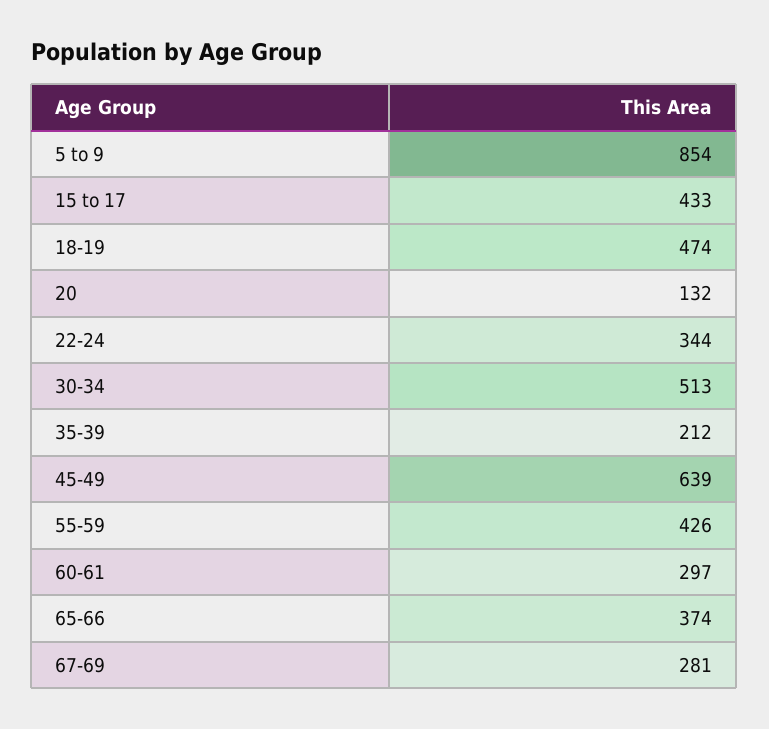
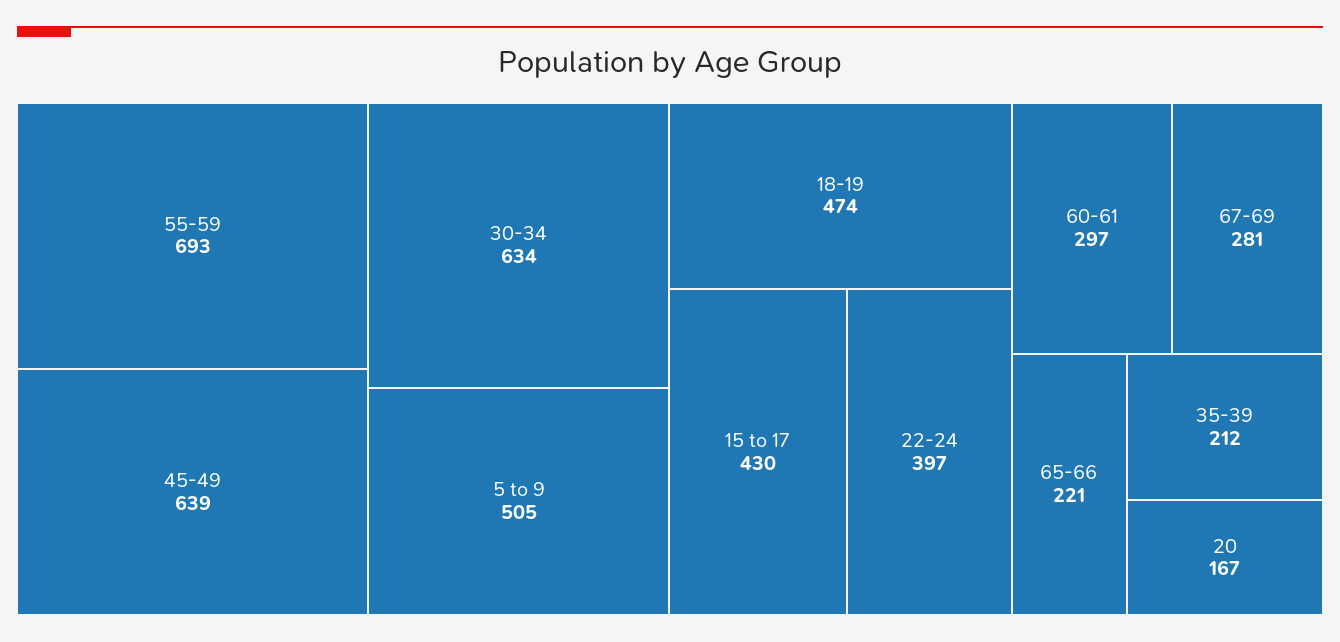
  {
-   "5 to 9": 854,
+   "5 to 9": 505,
-   "15 to 17": 433,
+   "15 to 17": 430,
    "18-19": 474,
-   "20": 132,
+   "20": 167,
-   "22-24": 344,
+   "22-24": 397,
-   "30-34": 513,
+   "30-34": 634,
    "35-39": 212,
    "45-49": 639,
-   "55-59": 426,
+   "55-59": 693,
    "60-61": 297,
-   "65-66": 374,
+   "65-66": 221,
    "67-69": 281
  }

